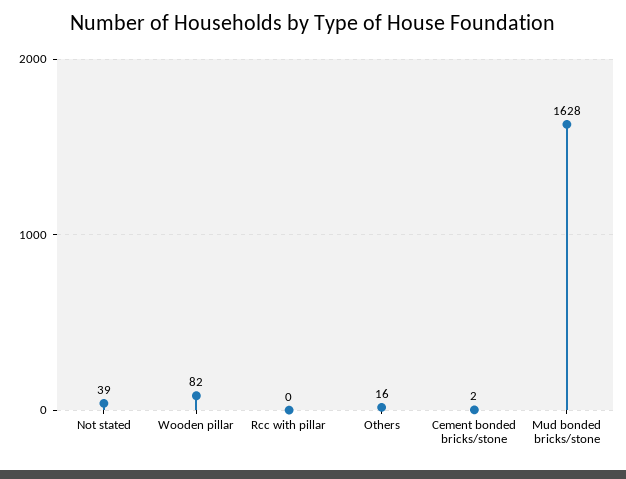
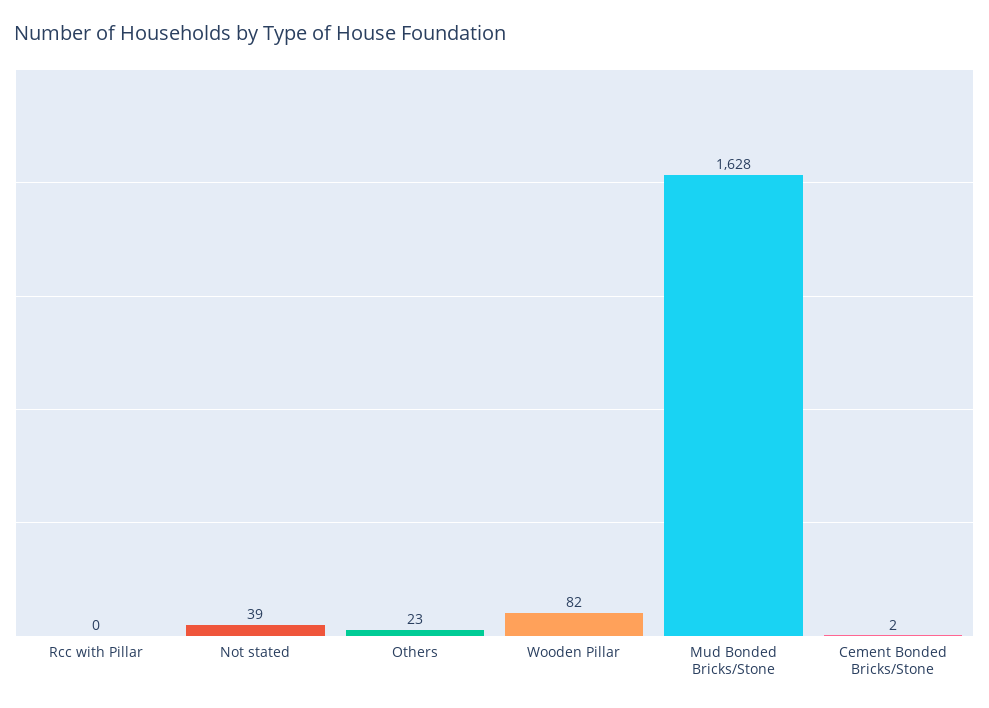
  {
    "Not stated": 39,
    "Wooden pillar": 82,
    "Rcc with pillar": 0,
-   "Others": 16,
+   "Others": 23,
    "Cement bonded bricks/stone": 2,
    "Mud bonded bricks/stone": 1628
  }

